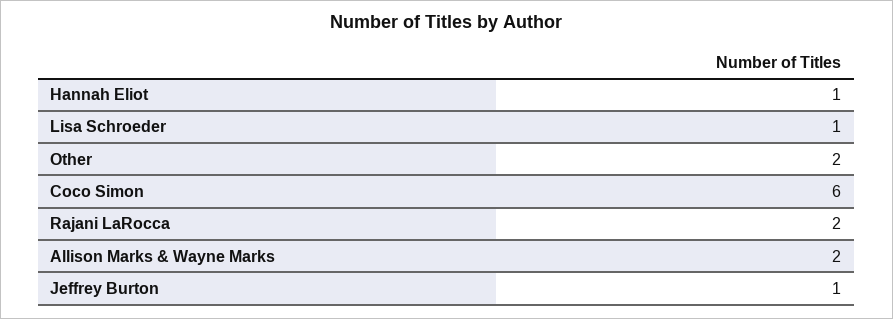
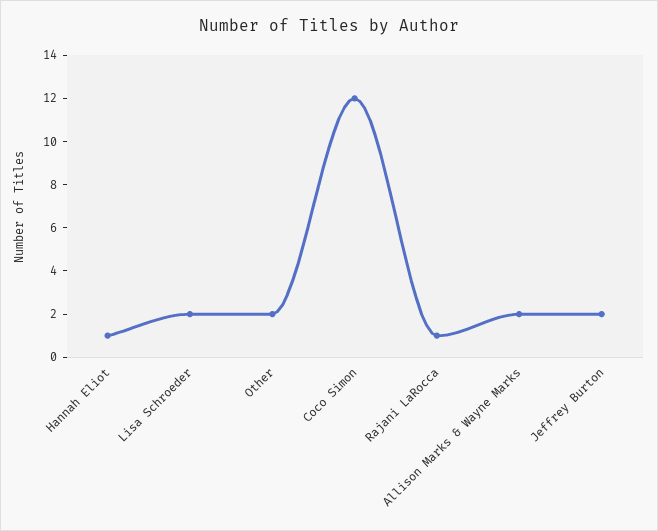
  {
    "Hannah Eliot": 1,
-   "Lisa Schroeder": 1,
+   "Lisa Schroeder": 2,
    "Other": 2,
-   "Coco Simon": 6,
+   "Coco Simon": 12,
-   "Rajani LaRocca": 2,
+   "Rajani LaRocca": 1,
    "Allison Marks & Wayne Marks": 2,
-   "Jeffrey Burton": 1
+   "Jeffrey Burton": 2
  }

